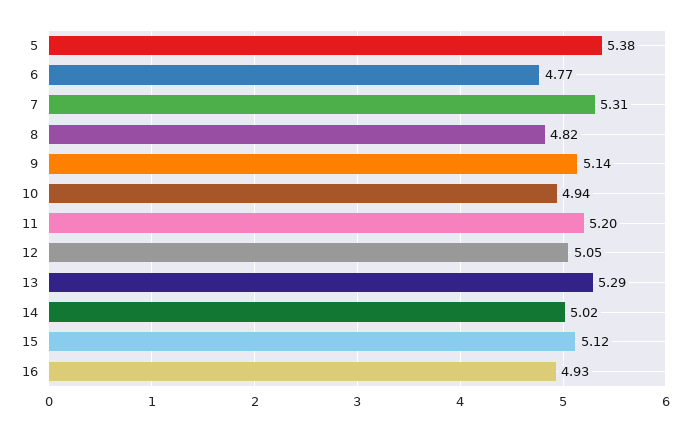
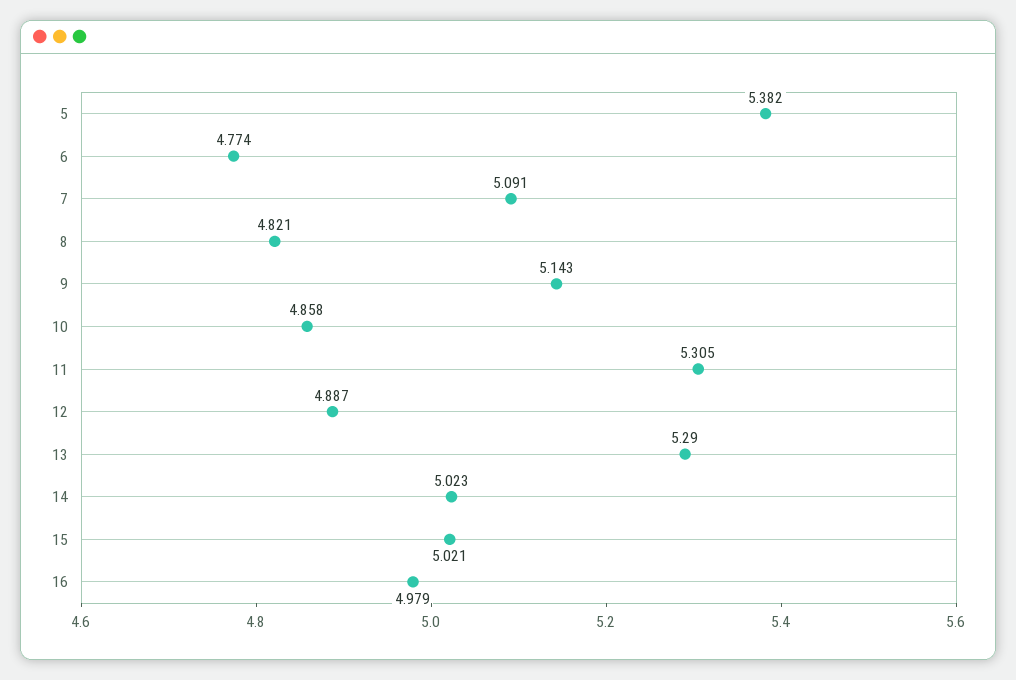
  {
    "5": 5.382,
    "6": 4.774,
-   "7": 5.31,
+   "7": 5.091,
    "8": 4.821,
    "9": 5.143,
-   "10": 4.94,
+   "10": 4.858,
-   "11": 5.2,
+   "11": 5.305,
-   "12": 5.05,
+   "12": 4.887,
    "13": 5.29,
    "14": 5.023,
-   "15": 5.12,
+   "15": 5.021,
-   "16": 4.93
+   "16": 4.979
  }

